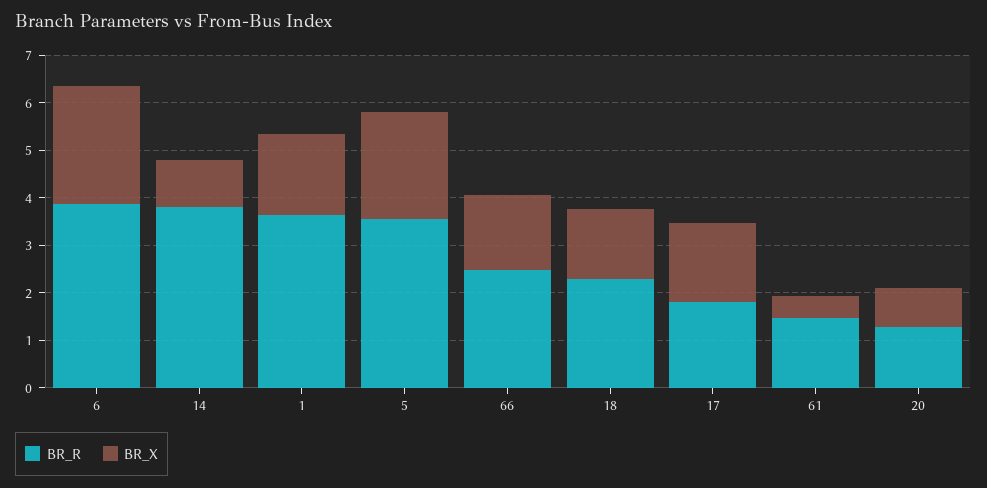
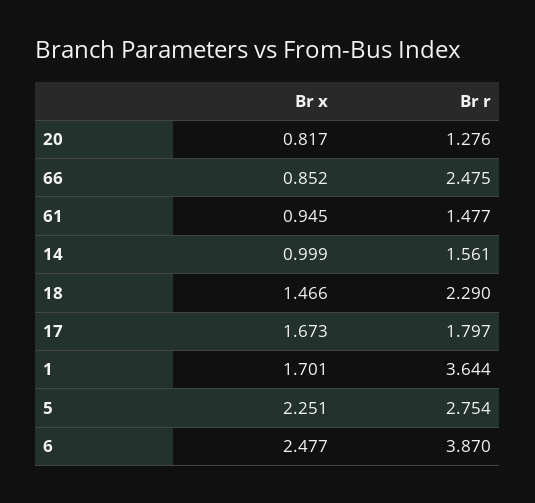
  {
    "BR_R": {
      "6": 3.87,
-     "14": 3.8,
+     "14": 1.561,
      "1": 3.644,
-     "5": 3.6,
+     "5": 2.754,
      "66": 2.475,
      "18": 2.29,
      "17": 1.797,
      "61": 1.477,
      "20": 1.276
    },
    "BR_X": {
      "6": 2.477,
      "14": 0.999,
      "1": 1.701,
      "5": 2.251,
-     "66": 1.6,
+     "66": 0.852,
      "18": 1.466,
      "17": 1.673,
-     "61": 0.4,
+     "61": 0.945,
      "20": 0.817
    }
  }

